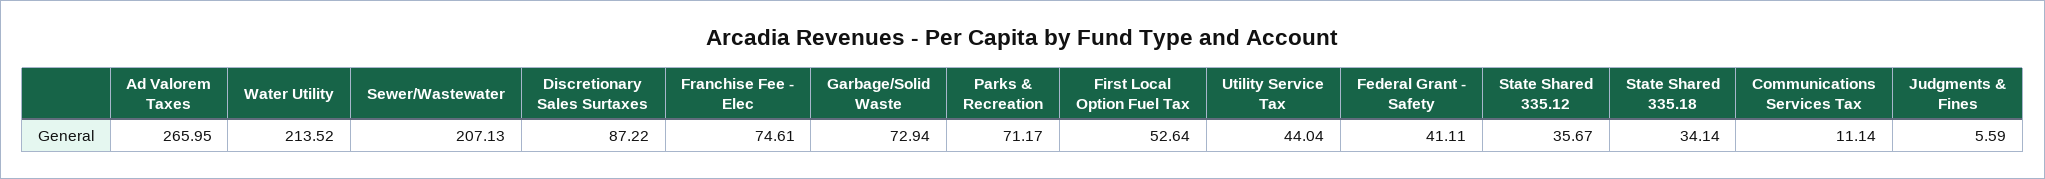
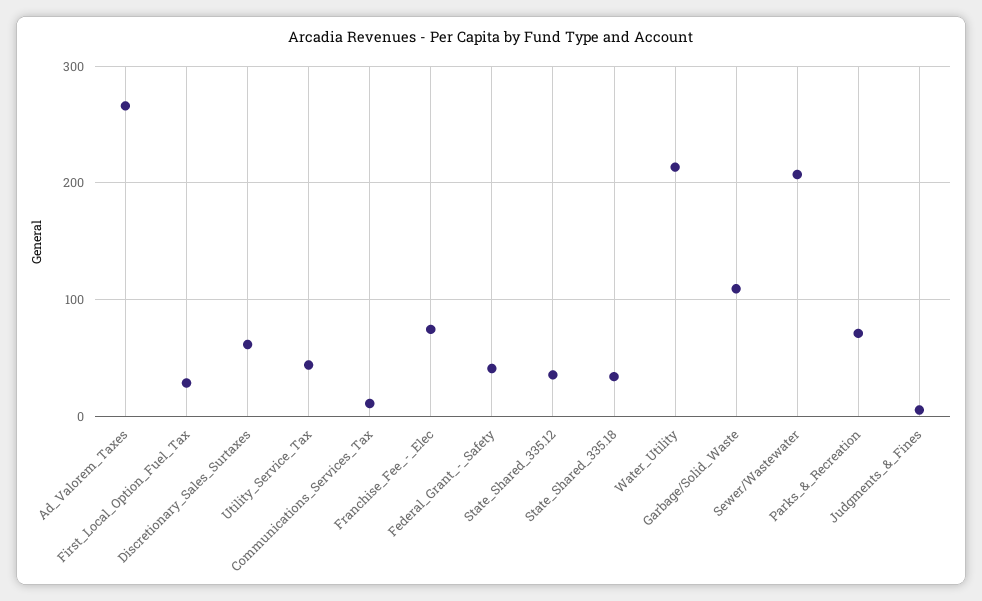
  {
    "Ad Valorem Taxes": 265.95,
    "Water Utility": 213.52,
    "Sewer/Wastewater": 207.13,
-   "Discretionary Sales Surtaxes": 87.22,
+   "Discretionary Sales Surtaxes": 60,
    "Franchise Fee - Elec": 74.61,
-   "Garbage/Solid Waste": 72.94,
+   "Garbage/Solid Waste": 110,
    "Parks & Recreation": 71.17,
-   "First Local Option Fuel Tax": 52.64,
+   "First Local Option Fuel Tax": 30,
    "Utility Service Tax": 44.04,
    "Federal Grant - Safety": 41.11,
    "State Shared 335.12": 35.67,
    "State Shared 335.18": 34.14,
    "Communications Services Tax": 11.14,
    "Judgments & Fines": 5.59
  }

